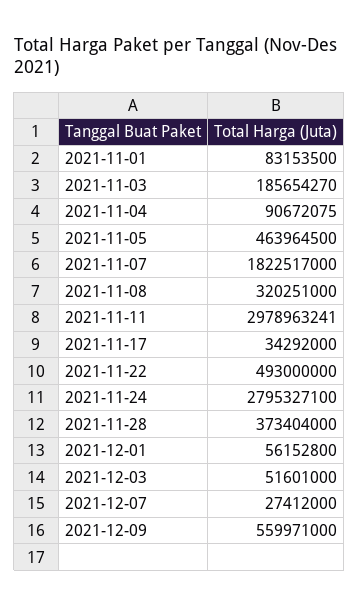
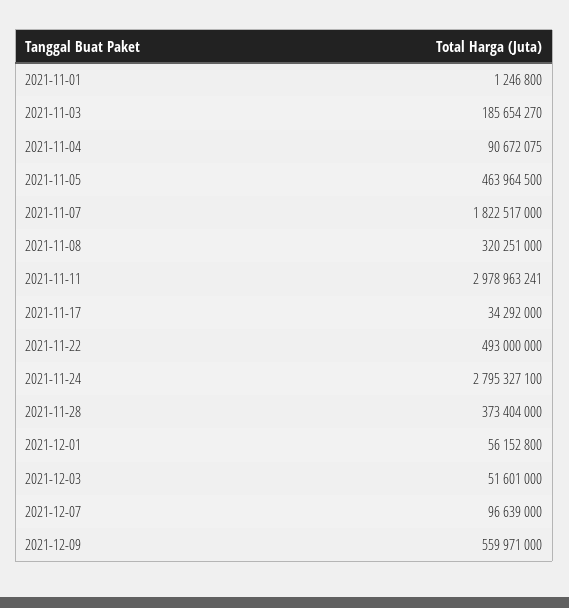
  {
-   "2021-11-01": 83153500,
+   "2021-11-01": 1246800,
    "2021-11-03": 185654270,
    "2021-11-04": 90672075,
    "2021-11-05": 463964500,
    "2021-11-07": 1822517000,
    "2021-11-08": 320251000,
    "2021-11-11": 2978963241,
    "2021-11-17": 34292000,
    "2021-11-22": 493000000,
    "2021-11-24": 2795327100,
    "2021-11-28": 373404000,
    "2021-12-01": 56152800,
    "2021-12-03": 51601000,
-   "2021-12-07": 27412000,
+   "2021-12-07": 96639000,
    "2021-12-09": 559971000
  }

